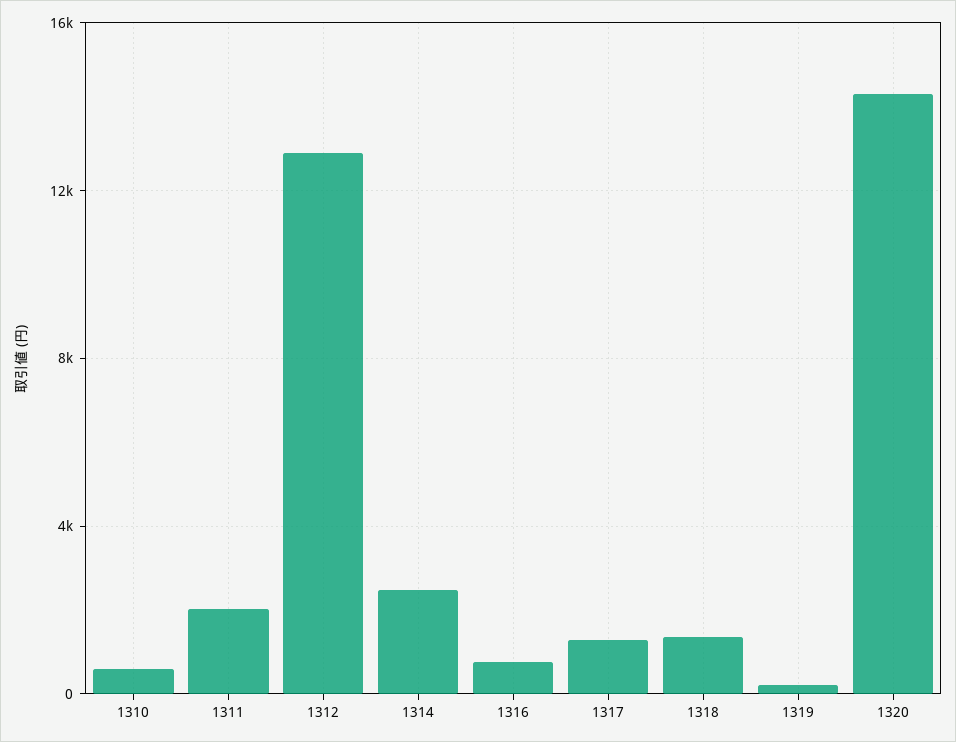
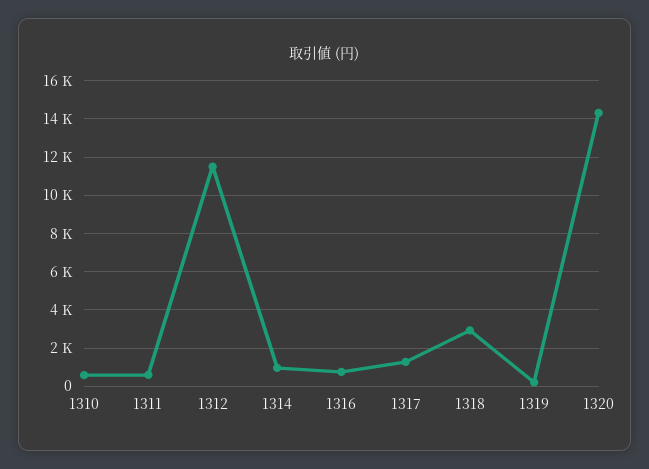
  {
    "1310": 500,
-   "1311": 2000,
+   "1311": 500,
-   "1312": 13000,
+   "1312": 11500,
-   "1314": 2500,
+   "1314": 1000,
    "1316": 1000,
    "1317": 1500,
-   "1318": 1500,
+   "1318": 3000,
    "1319": 0,
    "1320": 14500
  }

